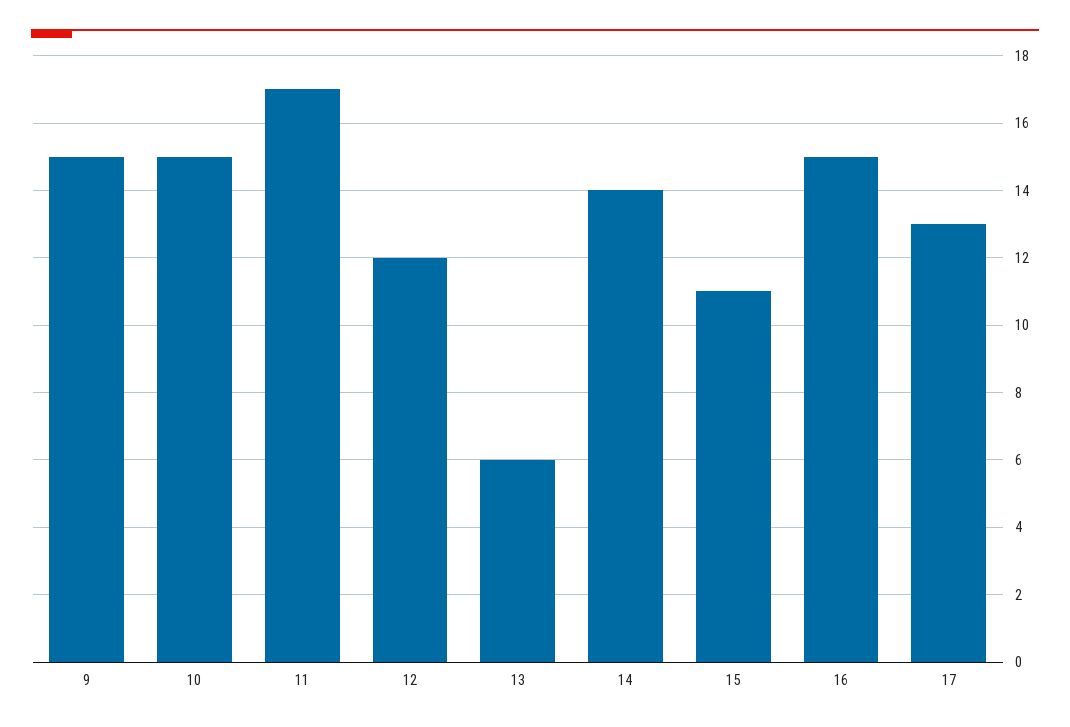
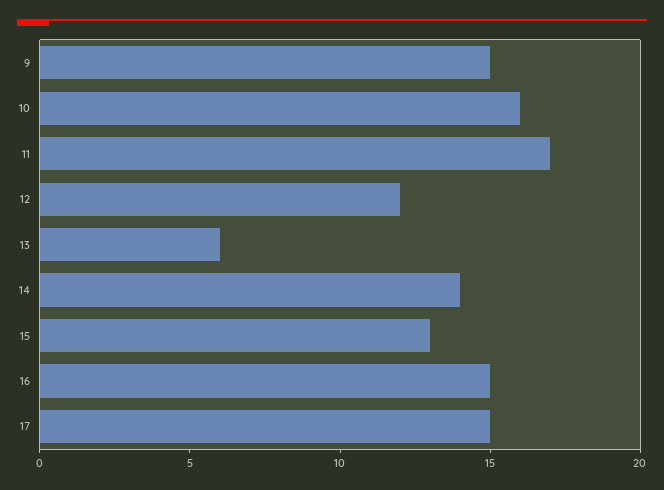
  {
    "9": 15,
-   "10": 15,
+   "10": 16,
    "11": 17,
    "12": 12,
    "13": 6,
    "14": 14,
-   "15": 11,
+   "15": 13,
    "16": 15,
-   "17": 13
+   "17": 15
  }

